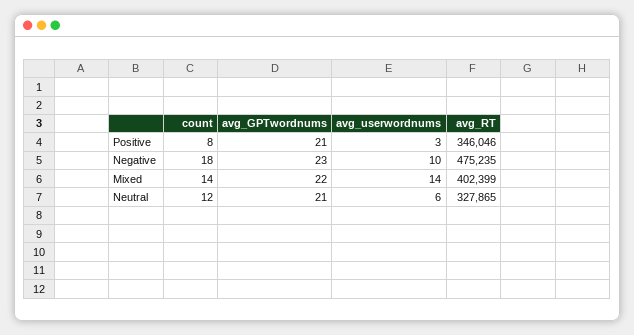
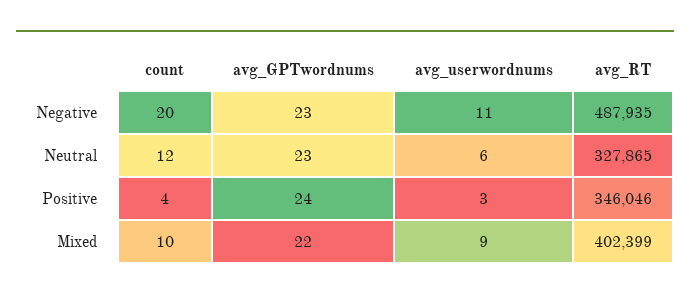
  {
    "count": {
-     "Positive": 8,
+     "Positive": 4,
-     "Negative": 18,
+     "Negative": 20,
-     "Mixed": 14,
+     "Mixed": 10,
      "Neutral": 12
    },
    "avg_GPTwordnums": {
-     "Positive": 21,
+     "Positive": 24,
      "Negative": 23,
      "Mixed": 22,
-     "Neutral": 21
+     "Neutral": 23
    },
    "avg_userwordnums": {
      "Positive": 3,
-     "Negative": 10,
+     "Negative": 11,
-     "Mixed": 14,
+     "Mixed": 9,
      "Neutral": 6
    },
    "avg_RT": {
      "Positive": 346046,
-     "Negative": 475235,
+     "Negative": 487935,
      "Mixed": 402399,
      "Neutral": 327865
    }
  }

